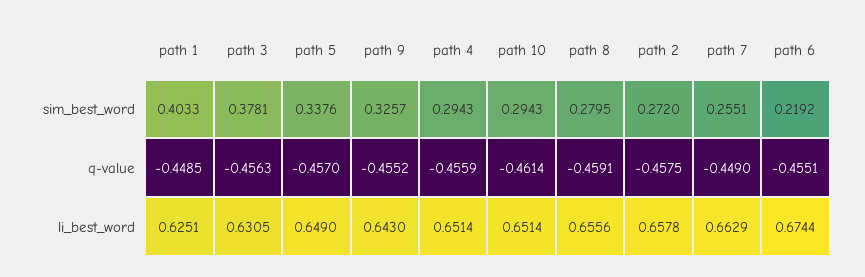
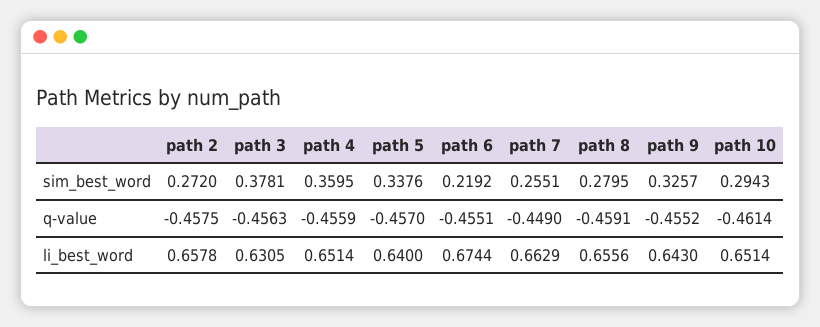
  {
-   "path 1": {
-     "sim_best_word": 0.4033,
-     "q-value": -0.4485,
-     "li_best_word": 0.6251
-   },
    "path 3": {
      "sim_best_word": 0.3781,
      "q-value": -0.4563,
      "li_best_word": 0.6305
    },
    "path 5": {
      "sim_best_word": 0.3376,
      "q-value": -0.457,
-     "li_best_word": 0.649
+     "li_best_word": 0.64
    },
    "path 9": {
      "sim_best_word": 0.3257,
      "q-value": -0.4552,
      "li_best_word": 0.643
    },
    "path 4": {
-     "sim_best_word": 0.2943,
+     "sim_best_word": 0.3595,
      "q-value": -0.4559,
      "li_best_word": 0.6514
    },
    "path 10": {
      "sim_best_word": 0.2943,
      "q-value": -0.4614,
      "li_best_word": 0.6514
    },
    "path 8": {
      "sim_best_word": 0.2795,
      "q-value": -0.4591,
      "li_best_word": 0.6556
    },
    "path 2": {
      "sim_best_word": 0.272,
      "q-value": -0.4575,
      "li_best_word": 0.6578
    },
    "path 7": {
      "sim_best_word": 0.2551,
      "q-value": -0.449,
      "li_best_word": 0.6629
    },
    "path 6": {
      "sim_best_word": 0.2192,
      "q-value": -0.4551,
      "li_best_word": 0.6744
    }
  }

